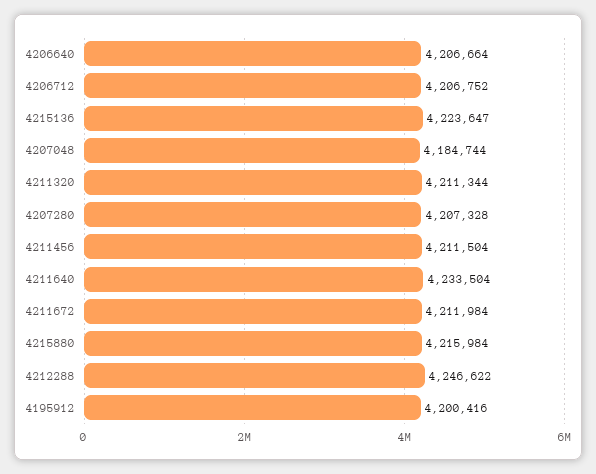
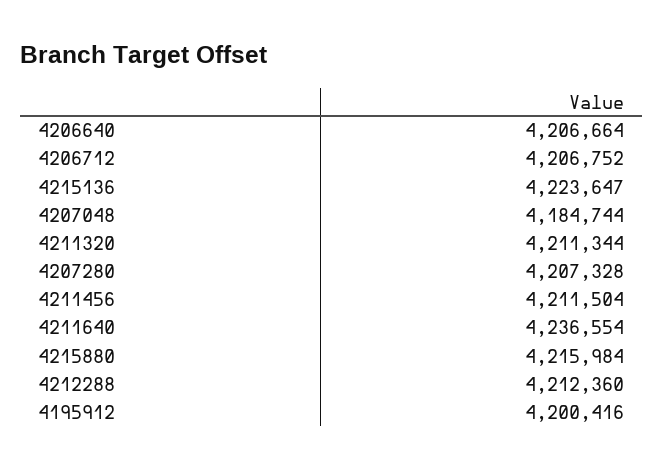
  {
    "4206640": 4206664,
    "4206712": 4206752,
    "4215136": 4223647,
    "4207048": 4184744,
    "4211320": 4211344,
    "4207280": 4207328,
    "4211456": 4211504,
-   "4211640": 4233504,
+   "4211640": 4236554,
-   "4211672": 4211984,
    "4215880": 4215984,
-   "4212288": 4246622,
+   "4212288": 4212360,
    "4195912": 4200416
  }

